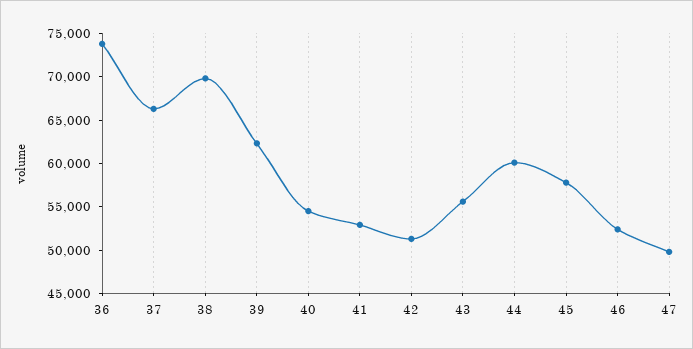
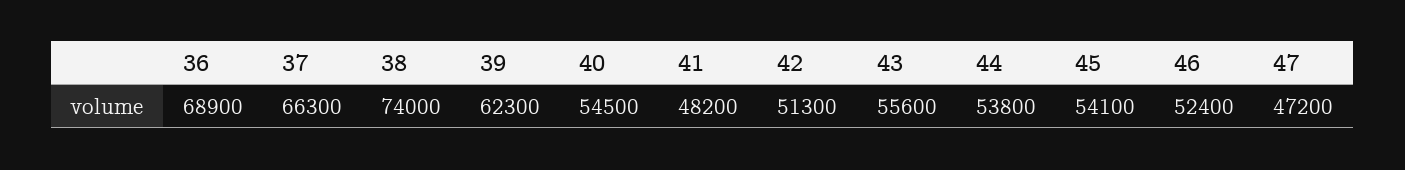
  {
-   "36": 74000,
+   "36": 68900,
    "37": 66300,
-   "38": 70000,
+   "38": 74000,
    "39": 62300,
    "40": 54500,
-   "41": 53000,
+   "41": 48200,
    "42": 51300,
    "43": 55600,
-   "44": 60000,
+   "44": 53800,
-   "45": 58000,
+   "45": 54100,
    "46": 52400,
-   "47": 50000
+   "47": 47200
  }

